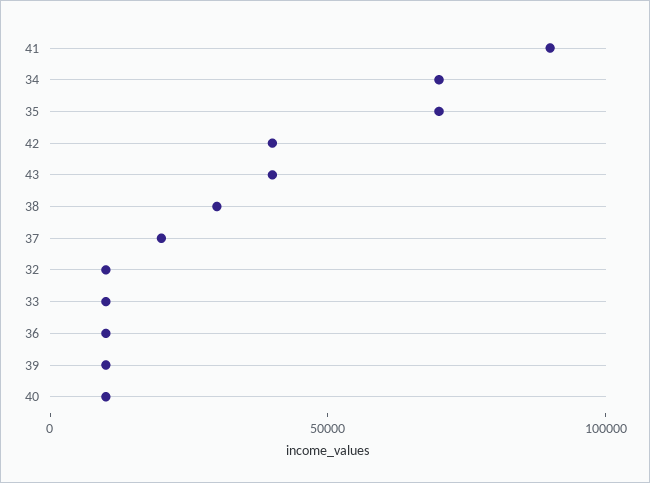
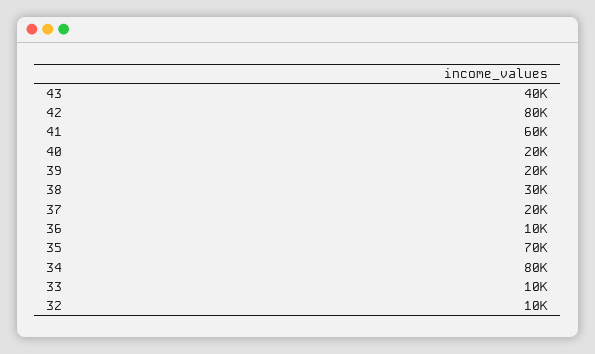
  {
-   "41": 90000,
+   "41": 60000,
-   "34": 70000,
+   "34": 80000,
    "35": 70000,
-   "42": 40000,
+   "42": 80000,
    "43": 40000,
    "38": 30000,
    "37": 20000,
    "32": 10000,
    "33": 10000,
    "36": 10000,
-   "39": 10000,
+   "39": 20000,
-   "40": 10000
+   "40": 20000
  }

